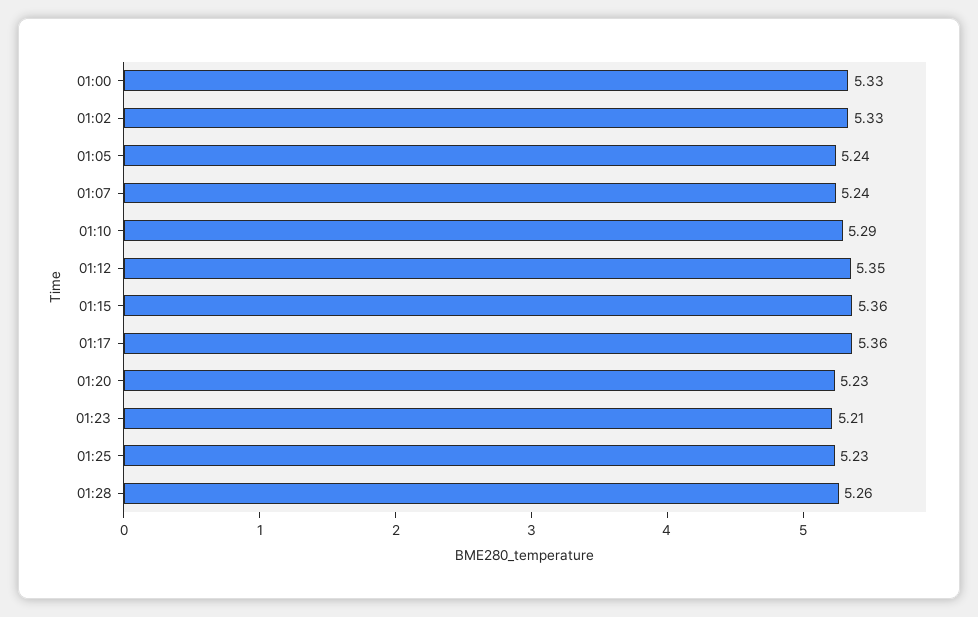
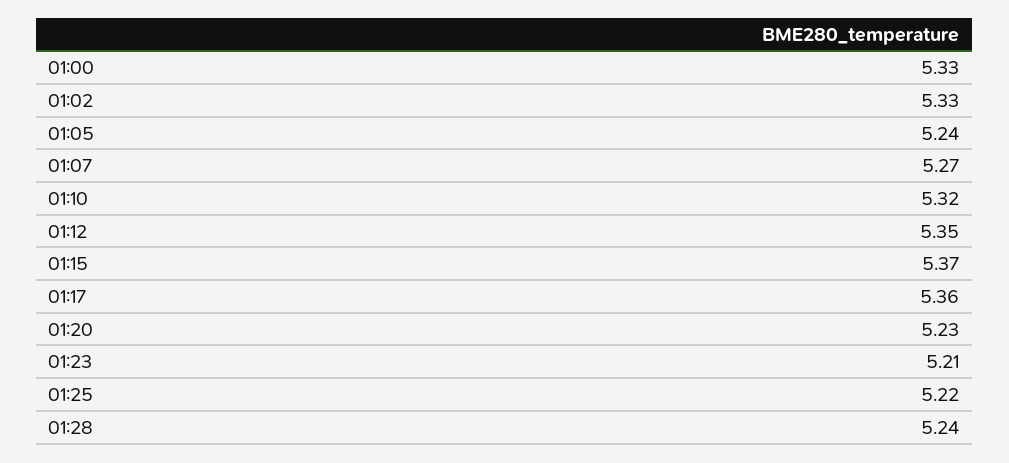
  {
    "01:00": 5.33,
    "01:02": 5.33,
    "01:05": 5.24,
-   "01:07": 5.24,
+   "01:07": 5.27,
-   "01:10": 5.29,
+   "01:10": 5.32,
    "01:12": 5.35,
-   "01:15": 5.36,
+   "01:15": 5.37,
    "01:17": 5.36,
    "01:20": 5.23,
    "01:23": 5.21,
-   "01:25": 5.23,
+   "01:25": 5.22,
-   "01:28": 5.26
+   "01:28": 5.24
  }

